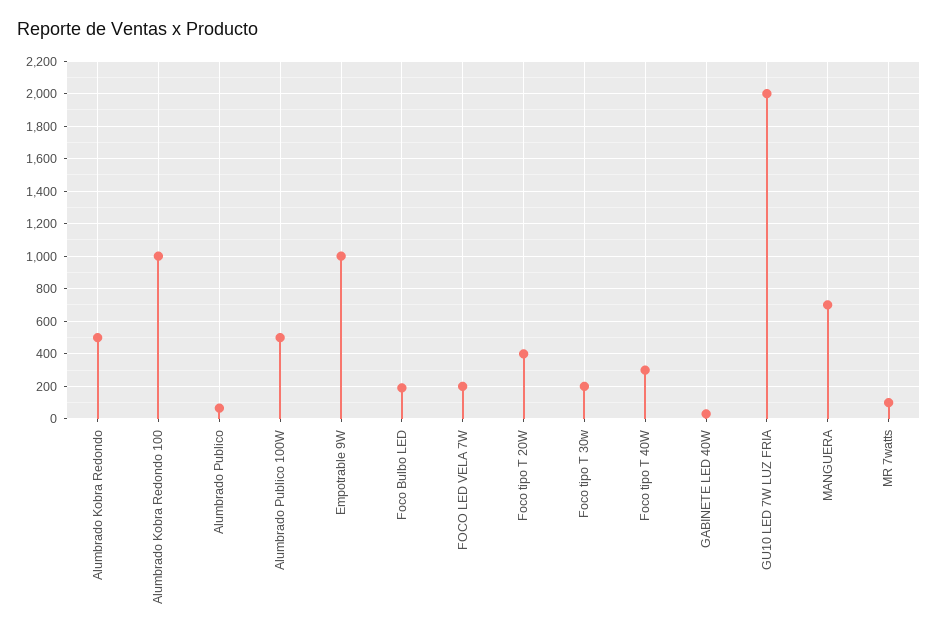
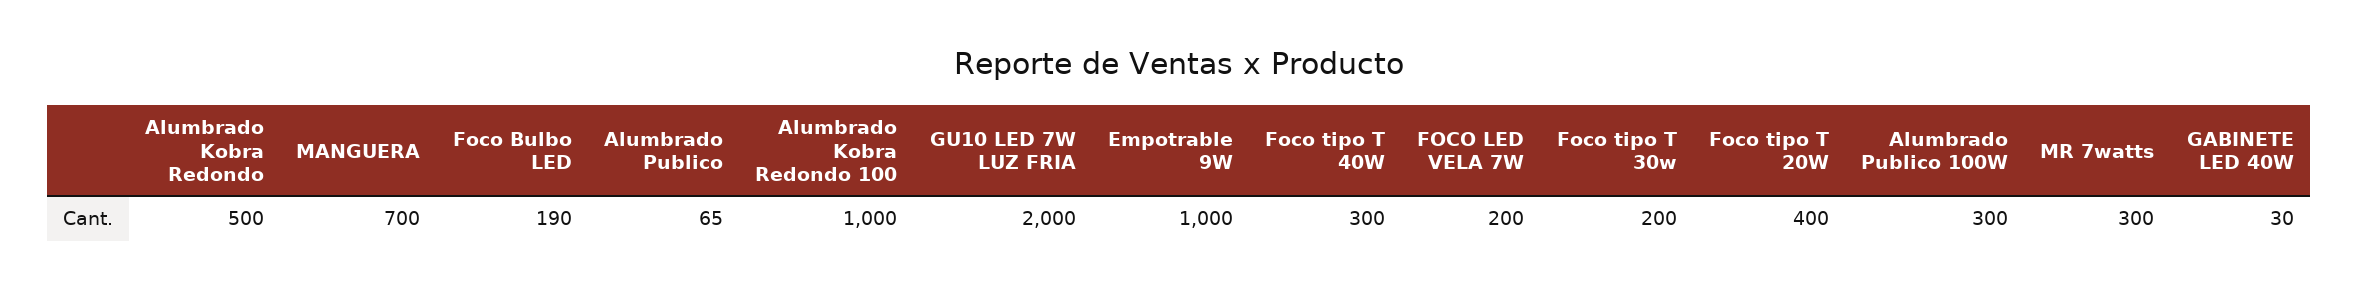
  {
    "Alumbrado Kobra Redondo": 500,
    "Alumbrado Kobra Redondo 100": 1000,
    "Alumbrado Publico": 65,
-   "Alumbrado Publico 100W": 500,
+   "Alumbrado Publico 100W": 300,
    "Empotrable 9W": 1000,
    "Foco Bulbo LED": 190,
    "FOCO LED VELA 7W": 200,
    "Foco tipo T 20W": 400,
    "Foco tipo T 30w": 200,
    "Foco tipo T 40W": 300,
    "GABINETE LED 40W": 30,
    "GU10 LED 7W LUZ FRIA": 2000,
    "MANGUERA": 700,
-   "MR 7watts": 100
+   "MR 7watts": 300
  }

